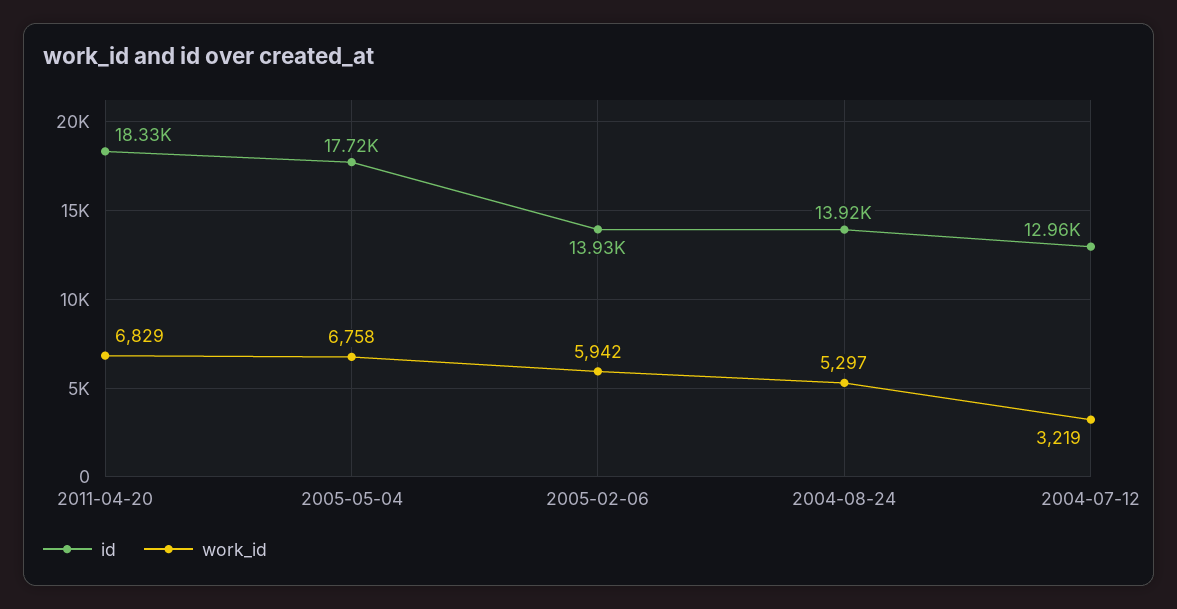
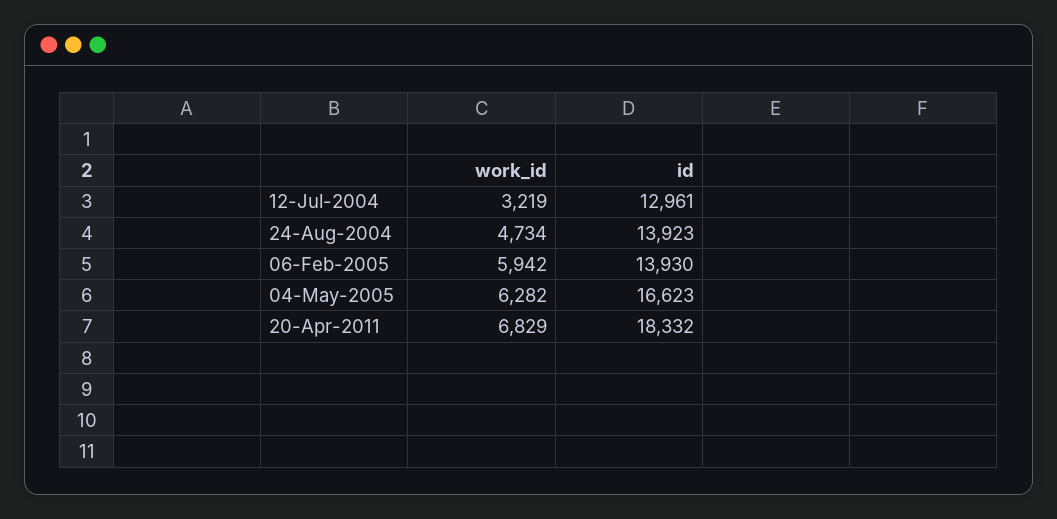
  {
    "id": {
      "2011-04-20": 18332,
-     "2005-05-04": 17720,
+     "2005-05-04": 16623,
      "2005-02-06": 13930,
      "2004-08-24": 13923,
      "2004-07-12": 12961
    },
    "work_id": {
      "2011-04-20": 6829,
-     "2005-05-04": 6758,
+     "2005-05-04": 6282,
      "2005-02-06": 5942,
-     "2004-08-24": 5297,
+     "2004-08-24": 4734,
      "2004-07-12": 3219
    }
  }

